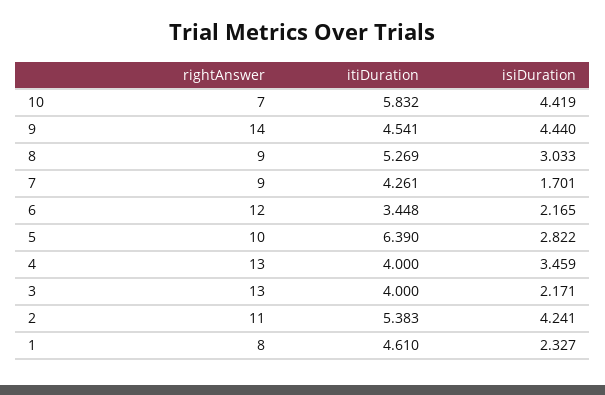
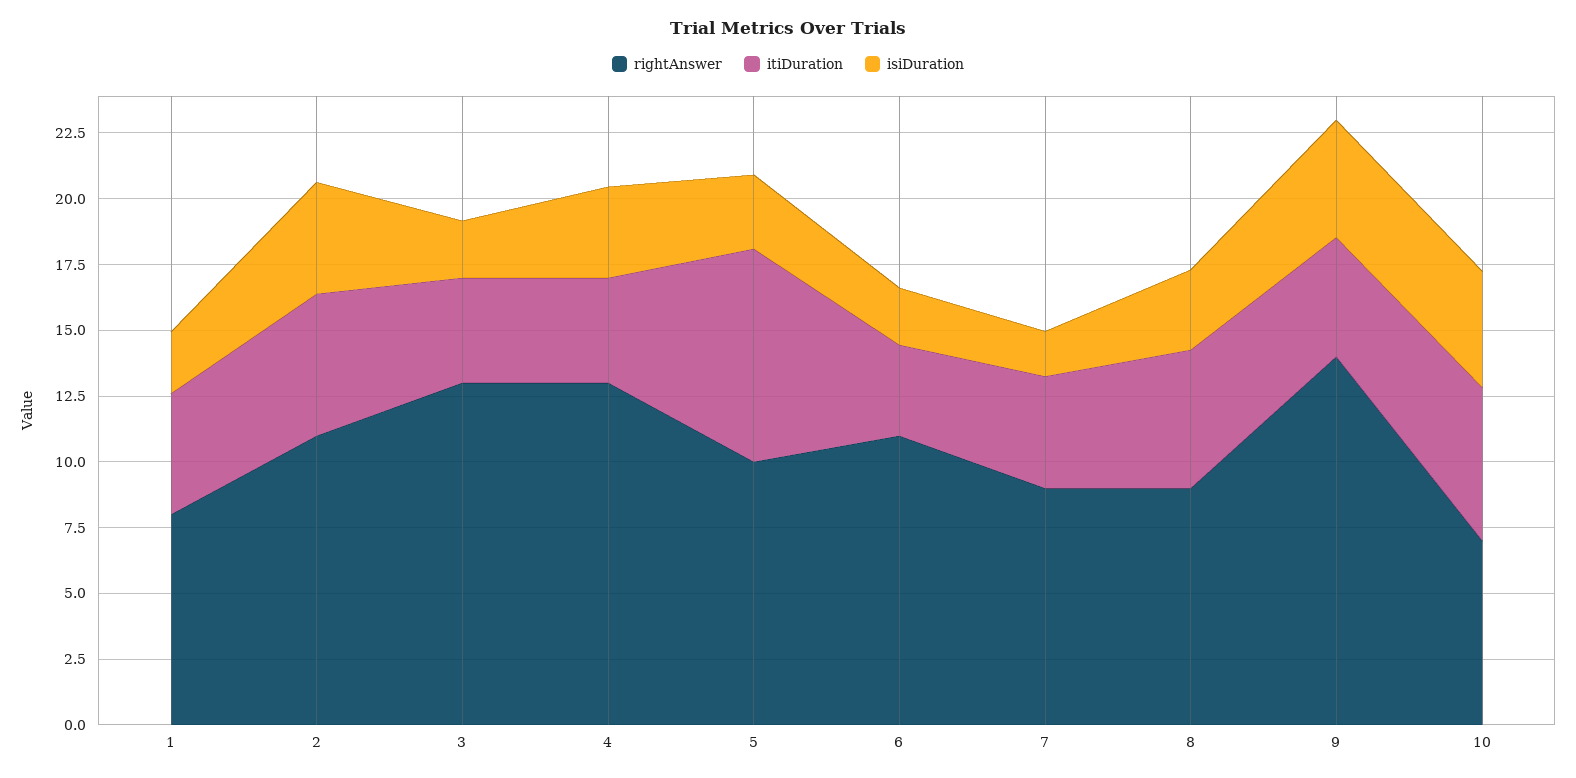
  {
    "rightAnswer": {
      "10": 7,
      "9": 14,
      "8": 9,
      "7": 9,
-     "6": 12,
+     "6": 11,
      "5": 10,
      "4": 13,
      "3": 13,
      "2": 11,
      "1": 8
    },
    "itiDuration": {
      "10": 5.832,
      "9": 4.541,
      "8": 5.269,
      "7": 4.261,
      "6": 3.448,
-     "5": 6.39,
+     "5": 8,
      "4": 4,
      "3": 4,
      "2": 5.383,
      "1": 4.61
    },
    "isiDuration": {
      "10": 4.419,
      "9": 4.44,
      "8": 3.033,
      "7": 1.701,
      "6": 2.165,
      "5": 2.822,
      "4": 3.459,
      "3": 2.171,
      "2": 4.241,
      "1": 2.327
    }
  }

